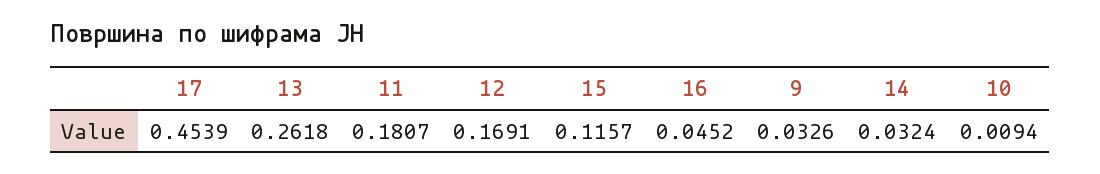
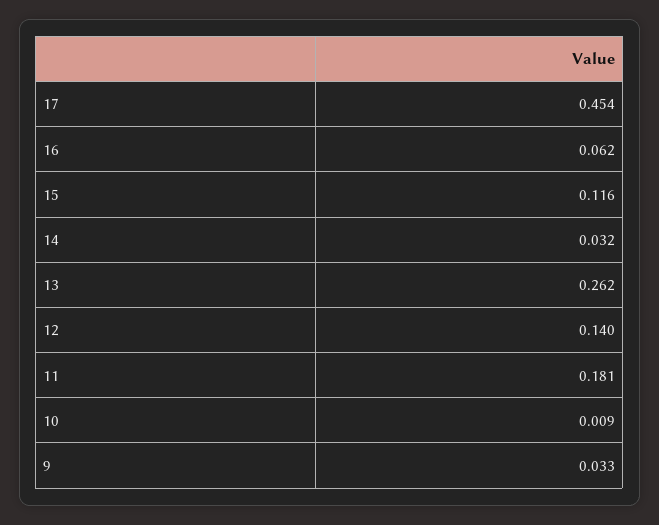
  {
    "17": 0.4539,
    "13": 0.2618,
    "11": 0.1807,
-   "12": 0.1691,
+   "12": 0.14,
    "15": 0.1157,
-   "16": 0.0452,
+   "16": 0.062,
    "9": 0.0326,
    "14": 0.0324,
    "10": 0.0094
  }

